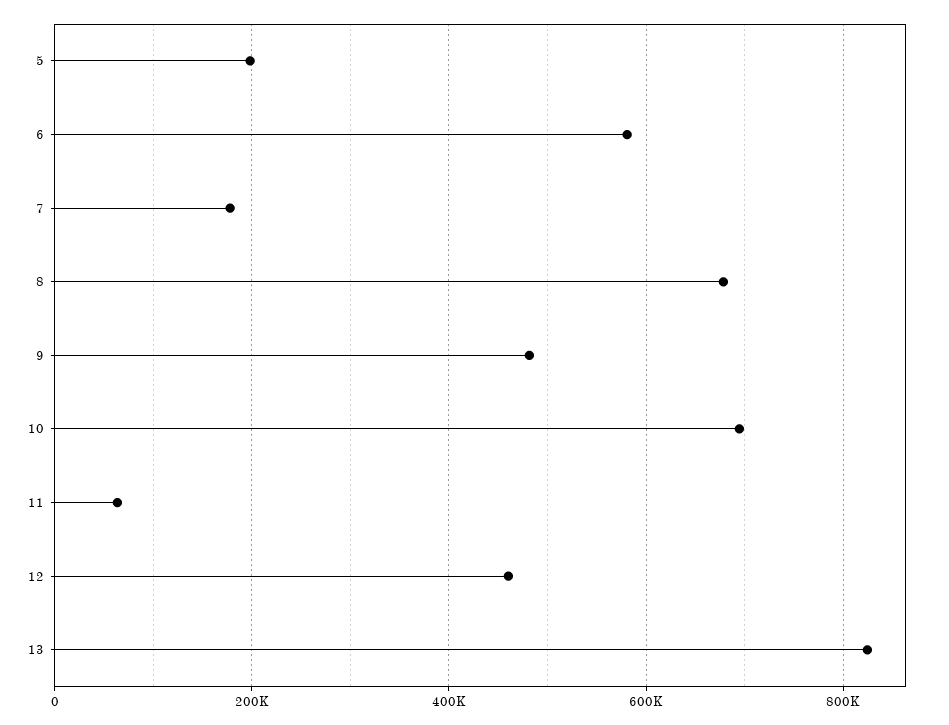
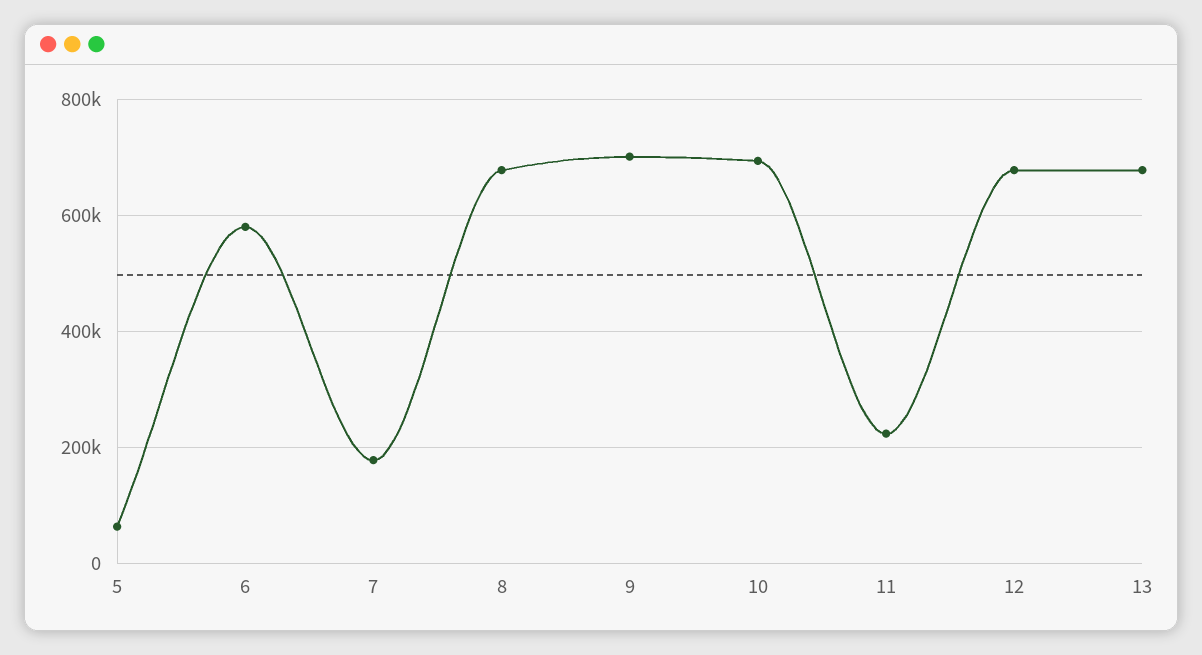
  {
-   "5": 200000,
+   "5": 60000,
    "6": 580000,
    "7": 180000,
    "8": 680000,
-   "9": 480000,
+   "9": 700000,
    "10": 700000,
-   "11": 60000,
+   "11": 220000,
-   "12": 460000,
+   "12": 680000,
-   "13": 820000
+   "13": 680000
  }

